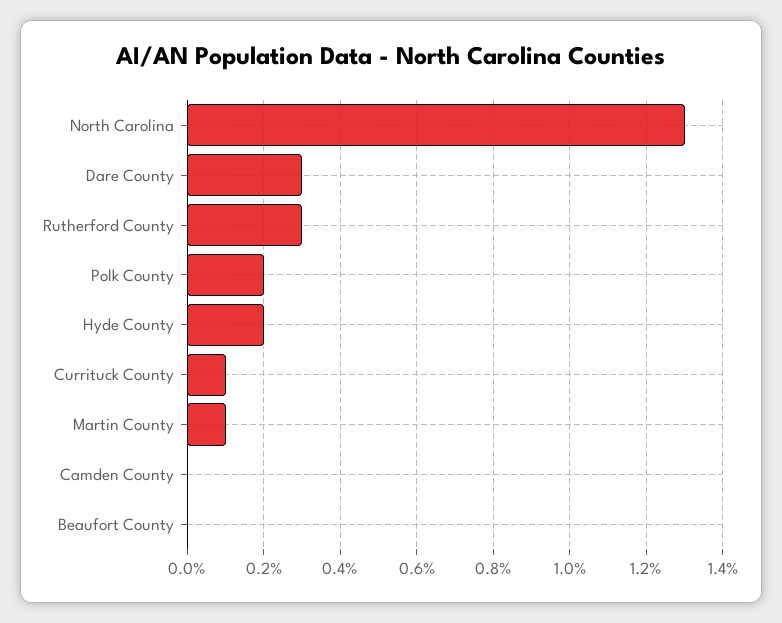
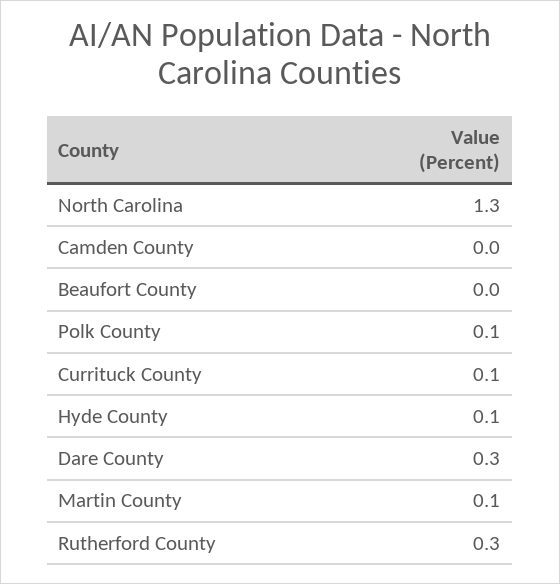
  {
    "North Carolina": 1.3,
    "Dare County": 0.3,
    "Rutherford County": 0.3,
-   "Polk County": 0.2,
+   "Polk County": 0.1,
-   "Hyde County": 0.2,
+   "Hyde County": 0.1,
    "Currituck County": 0.1,
    "Martin County": 0.1,
    "Camden County": 0,
    "Beaufort County": 0
  }

